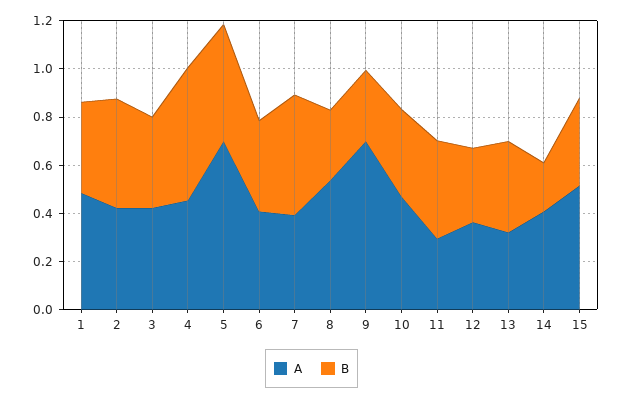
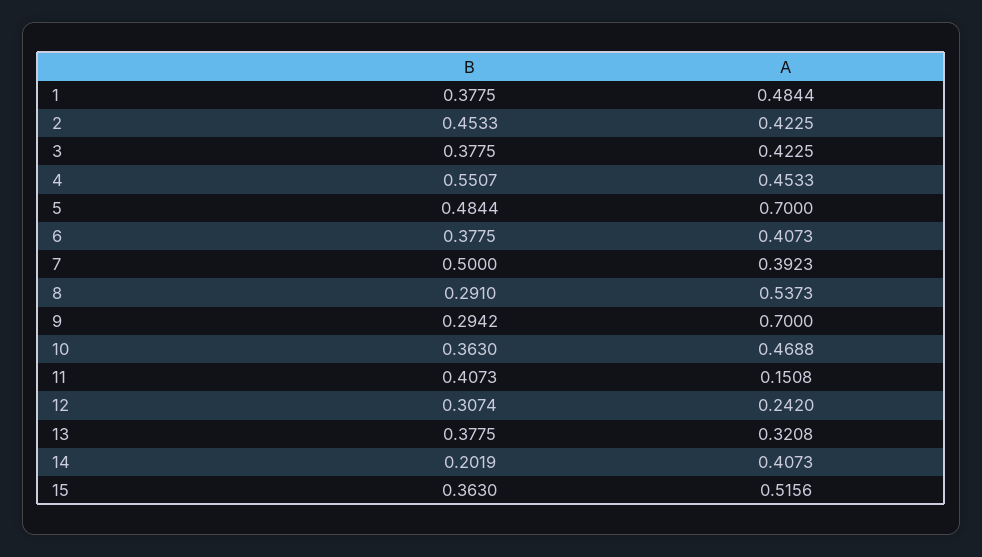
  {
    "A": {
      "1": 0.4844,
      "2": 0.4225,
      "3": 0.4225,
      "4": 0.4533,
      "5": 0.7,
      "6": 0.4073,
      "7": 0.3923,
      "8": 0.5373,
      "9": 0.7,
      "10": 0.4688,
-     "11": 0.3,
+     "11": 0.1508,
-     "12": 0.35,
+     "12": 0.242,
      "13": 0.3208,
      "14": 0.4073,
      "15": 0.5156
    },
    "B": {
      "1": 0.3775,
      "2": 0.4533,
      "3": 0.3775,
      "4": 0.5507,
      "5": 0.4844,
      "6": 0.3775,
      "7": 0.5,
      "8": 0.291,
      "9": 0.2942,
      "10": 0.363,
      "11": 0.4073,
      "12": 0.3074,
      "13": 0.3775,
      "14": 0.2019,
      "15": 0.363
    }
  }

